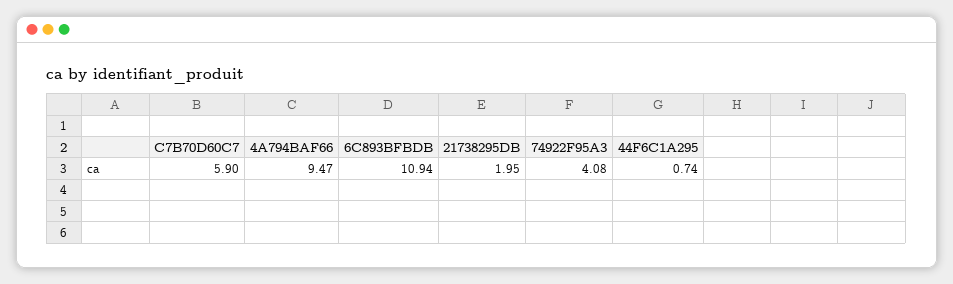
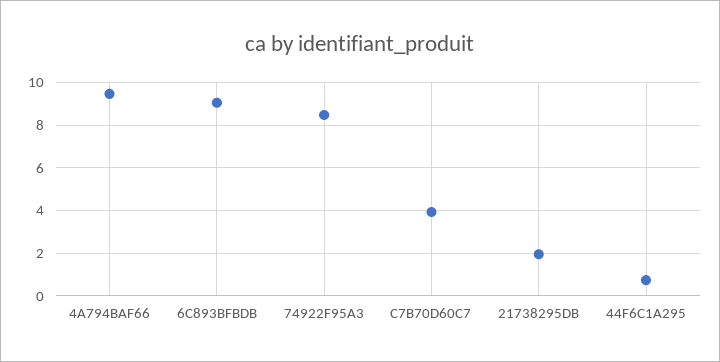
  {
-   "C7B70D60C7": 5.9,
+   "C7B70D60C7": 4,
    "4A794BAF66": 9.47,
-   "6C893BFBDB": 10.94,
+   "6C893BFBDB": 9,
    "21738295DB": 1.95,
-   "74922F95A3": 4.08,
+   "74922F95A3": 8.5,
    "44F6C1A295": 0.74
  }

